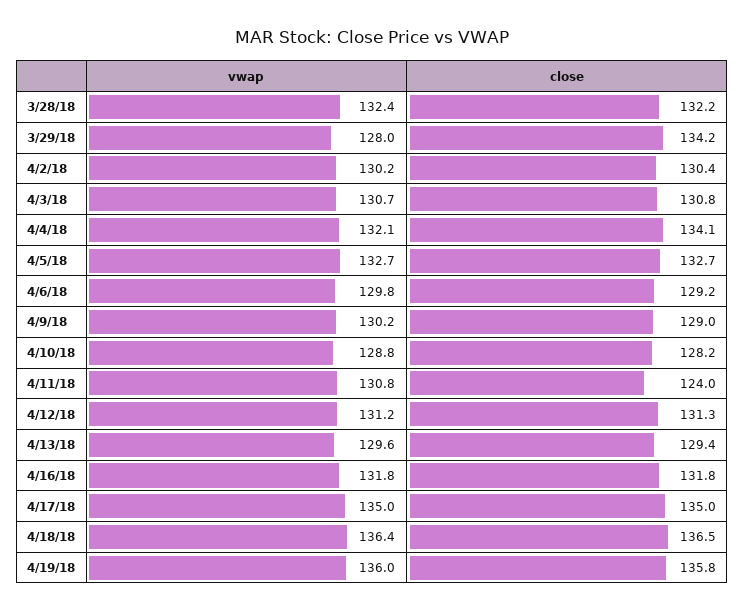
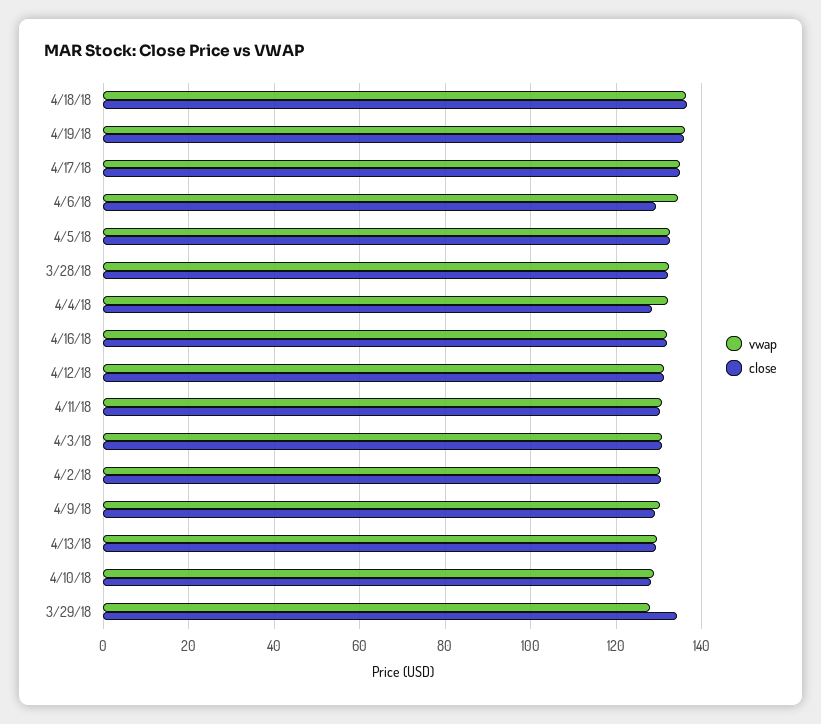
  {
    "vwap": {
      "3/28/18": 132.4,
      "3/29/18": 128,
      "4/2/18": 130.2,
      "4/3/18": 130.7,
      "4/4/18": 132.1,
      "4/5/18": 132.7,
-     "4/6/18": 129.8,
+     "4/6/18": 134,
      "4/9/18": 130.2,
      "4/10/18": 128.8,
      "4/11/18": 130.8,
      "4/12/18": 131.2,
      "4/13/18": 129.6,
      "4/16/18": 131.8,
      "4/17/18": 135,
      "4/18/18": 136.4,
      "4/19/18": 136
    },
    "close": {
      "3/28/18": 132.2,
      "3/29/18": 134.2,
      "4/2/18": 130.4,
      "4/3/18": 130.8,
-     "4/4/18": 134.1,
+     "4/4/18": 128,
      "4/5/18": 132.7,
      "4/6/18": 129.2,
      "4/9/18": 129,
      "4/10/18": 128.2,
-     "4/11/18": 124,
+     "4/11/18": 130,
      "4/12/18": 131.3,
      "4/13/18": 129.4,
      "4/16/18": 131.8,
      "4/17/18": 135,
      "4/18/18": 136.5,
      "4/19/18": 135.8
    }
  }

